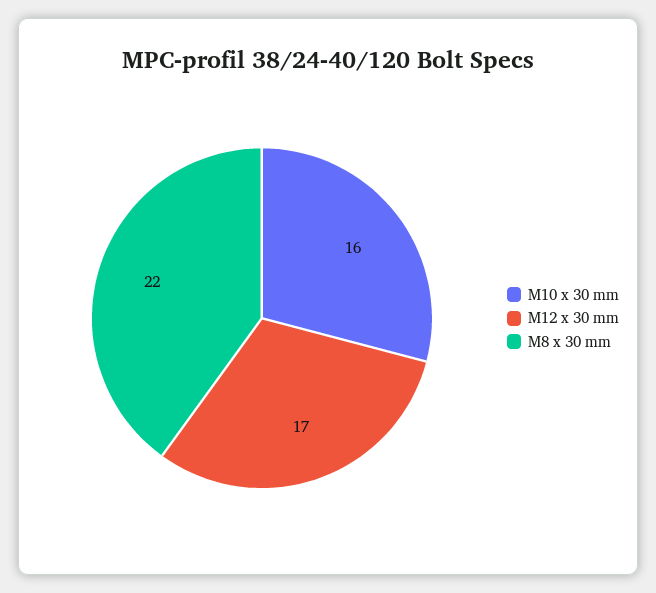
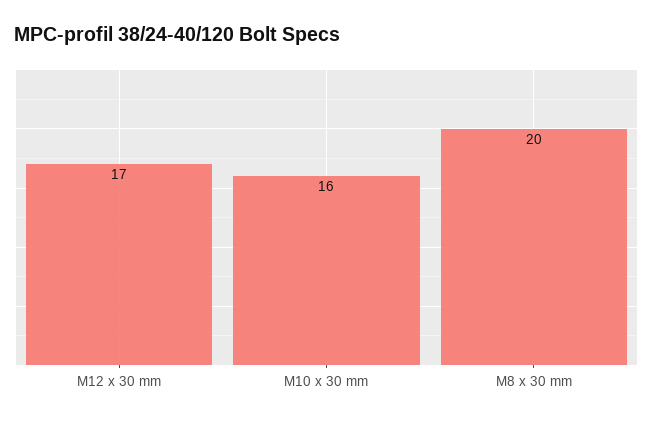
  {
    "M10 x 30 mm": 16,
    "M12 x 30 mm": 17,
-   "M8 x 30 mm": 22
+   "M8 x 30 mm": 20
  }

